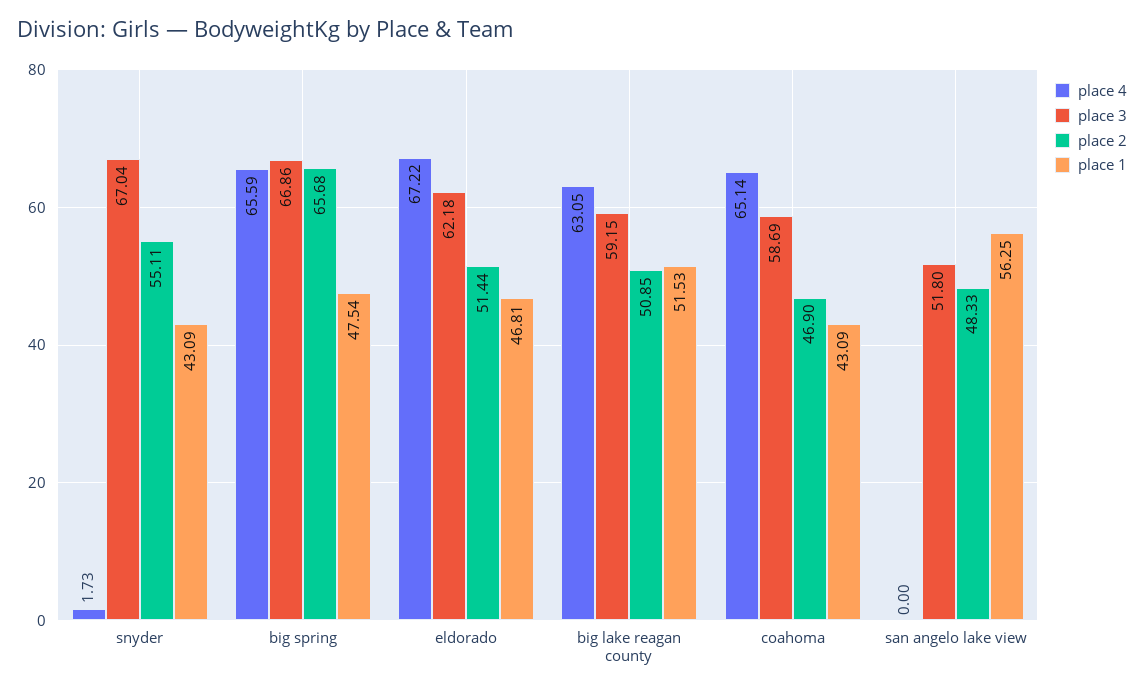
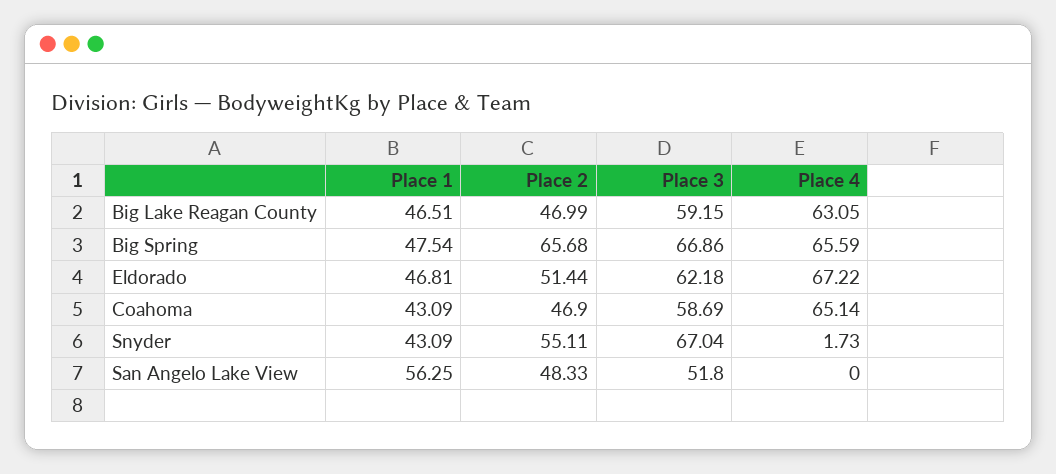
  {
    "place 4": {
      "snyder": 1.73,
      "big spring": 65.59,
      "eldorado": 67.22,
      "big lake reagan county": 63.05,
      "coahoma": 65.14,
      "san angelo lake view": 0
    },
    "place 3": {
      "snyder": 67.04,
      "big spring": 66.86,
      "eldorado": 62.18,
      "big lake reagan county": 59.15,
      "coahoma": 58.69,
      "san angelo lake view": 51.8
    },
    "place 2": {
      "snyder": 55.11,
      "big spring": 65.68,
      "eldorado": 51.44,
-     "big lake reagan county": 50.85,
+     "big lake reagan county": 46.99,
      "coahoma": 46.9,
      "san angelo lake view": 48.33
    },
    "place 1": {
      "snyder": 43.09,
      "big spring": 47.54,
      "eldorado": 46.81,
-     "big lake reagan county": 51.53,
+     "big lake reagan county": 46.51,
      "coahoma": 43.09,
      "san angelo lake view": 56.25
    }
  }

